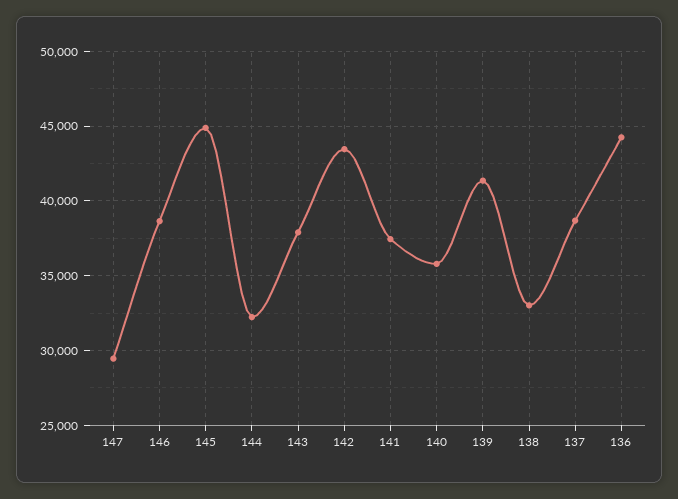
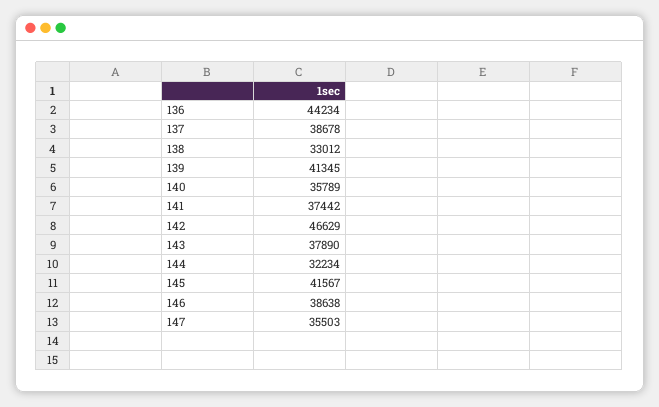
  {
-   "147": 29500,
+   "147": 35503,
    "146": 38638,
-   "145": 45000,
+   "145": 41567,
    "144": 32234,
    "143": 37890,
-   "142": 43500,
+   "142": 46629,
    "141": 37442,
    "140": 35789,
    "139": 41345,
    "138": 33012,
    "137": 38678,
    "136": 44234
  }

